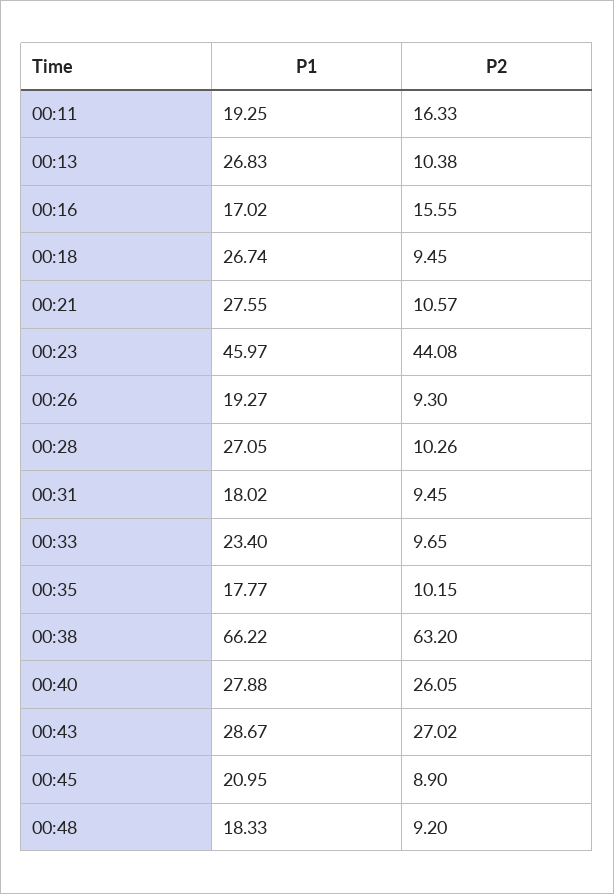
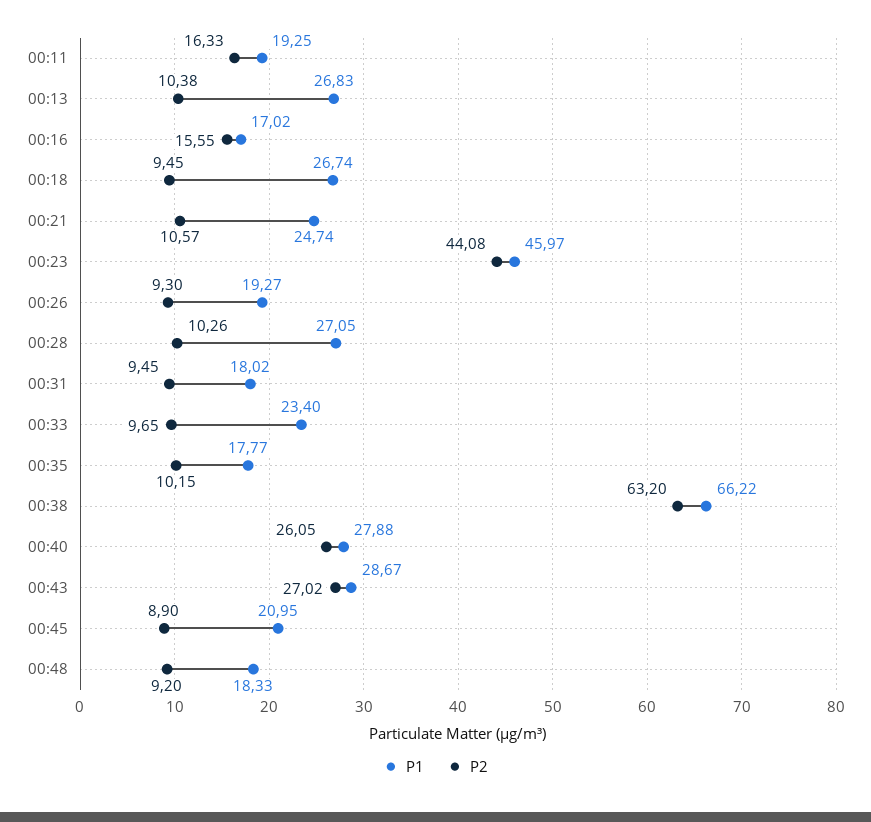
  {
    "P1": {
      "00:11": 19.25,
      "00:13": 26.83,
      "00:16": 17.02,
      "00:18": 26.74,
-     "00:21": 27.55,
+     "00:21": 24.74,
      "00:23": 45.97,
      "00:26": 19.27,
      "00:28": 27.05,
      "00:31": 18.02,
      "00:33": 23.4,
      "00:35": 17.77,
      "00:38": 66.22,
      "00:40": 27.88,
      "00:43": 28.67,
      "00:45": 20.95,
      "00:48": 18.33
    },
    "P2": {
      "00:11": 16.33,
      "00:13": 10.38,
      "00:16": 15.55,
      "00:18": 9.45,
      "00:21": 10.57,
      "00:23": 44.08,
      "00:26": 9.3,
      "00:28": 10.26,
      "00:31": 9.45,
      "00:33": 9.65,
      "00:35": 10.15,
      "00:38": 63.2,
      "00:40": 26.05,
      "00:43": 27.02,
      "00:45": 8.9,
      "00:48": 9.2
    }
  }

